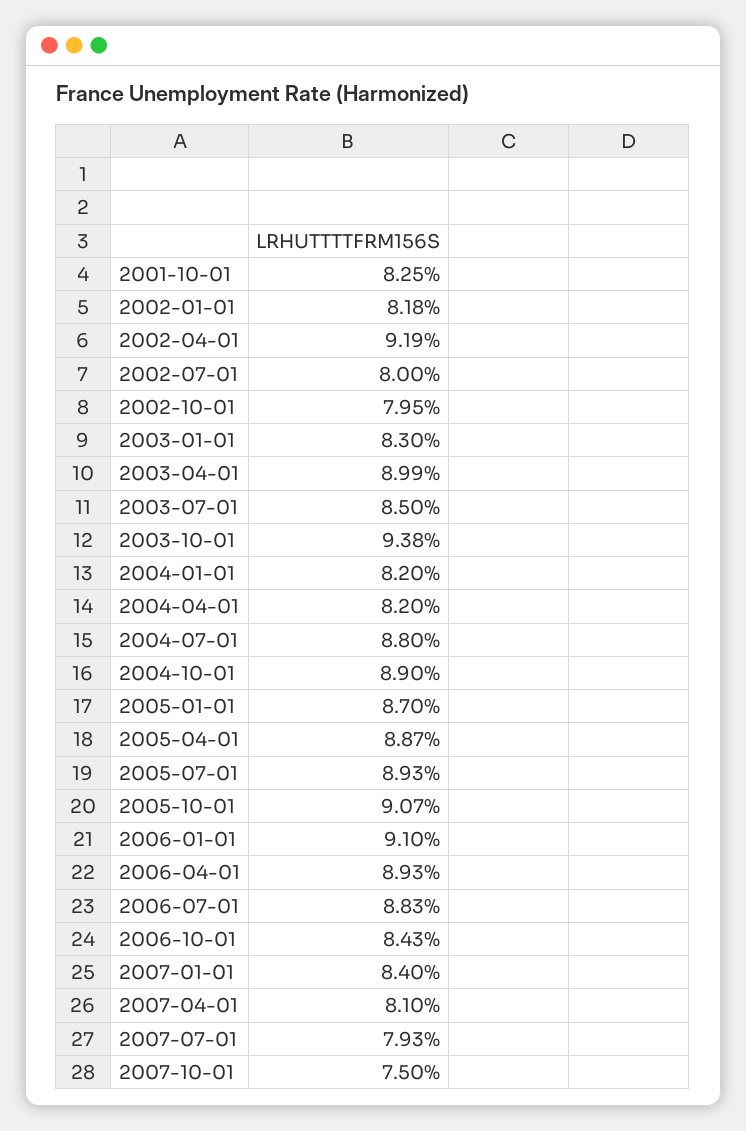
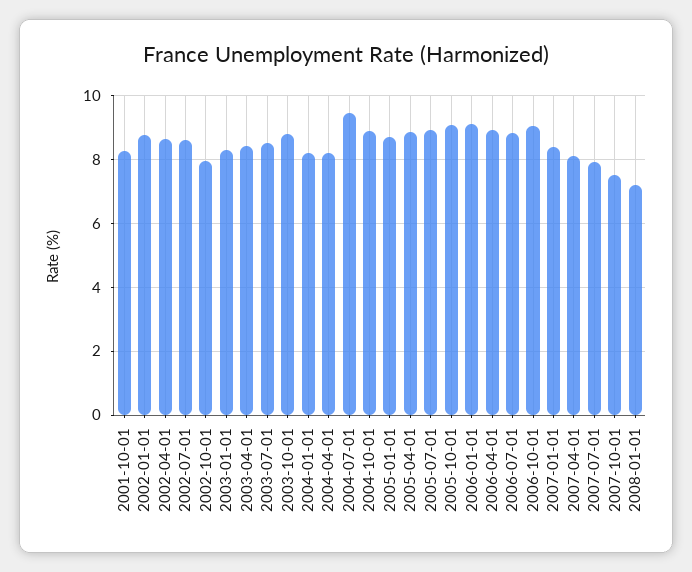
  {
    "2001-10-01": 8.25,
-   "2002-01-01": 8.18,
+   "2002-01-01": 8.8,
-   "2002-04-01": 9.19,
+   "2002-04-01": 8.6,
-   "2002-07-01": 8,
+   "2002-07-01": 8.6,
    "2002-10-01": 7.95,
    "2003-01-01": 8.3,
-   "2003-04-01": 8.99,
+   "2003-04-01": 8.4,
    "2003-07-01": 8.5,
-   "2003-10-01": 9.38,
+   "2003-10-01": 8.8,
    "2004-01-01": 8.2,
    "2004-04-01": 8.2,
-   "2004-07-01": 8.8,
+   "2004-07-01": 9.4,
    "2004-10-01": 8.9,
    "2005-01-01": 8.7,
    "2005-04-01": 8.87,
    "2005-07-01": 8.93,
    "2005-10-01": 9.07,
    "2006-01-01": 9.1,
    "2006-04-01": 8.93,
    "2006-07-01": 8.83,
-   "2006-10-01": 8.43,
+   "2006-10-01": 9,
    "2007-01-01": 8.4,
    "2007-04-01": 8.1,
    "2007-07-01": 7.93,
-   "2007-10-01": 7.5
+   "2007-10-01": 7.5,
+   "2008-01-01": 7.2
  }

